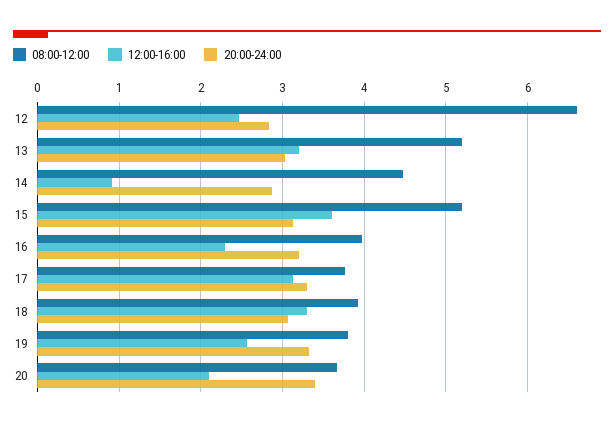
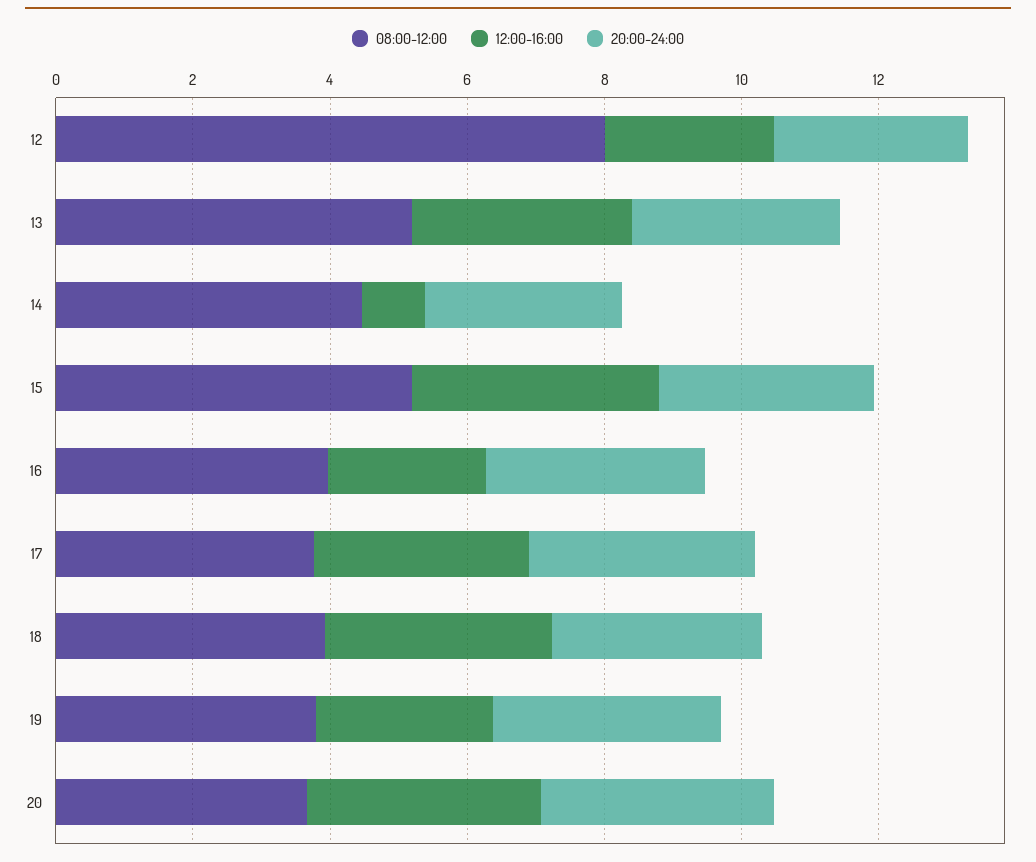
  {
    "08:00-12:00": {
-     "12": 6.6,
+     "12": 8,
      "13": 5.2,
      "14": 4.5,
      "15": 5.2,
      "16": 4,
      "17": 3.8,
      "18": 3.9,
      "19": 3.8,
      "20": 3.7
    },
    "12:00-16:00": {
      "12": 2.5,
      "13": 3.2,
      "14": 0.9,
      "15": 3.6,
      "16": 2.3,
      "17": 3.1,
      "18": 3.3,
      "19": 2.6,
-     "20": 2.1
+     "20": 3.5
    },
    "20:00-24:00": {
      "12": 2.8,
      "13": 3,
      "14": 2.9,
      "15": 3.1,
      "16": 3.2,
      "17": 3.3,
      "18": 3.1,
      "19": 3.3,
      "20": 3.4
    }
  }

